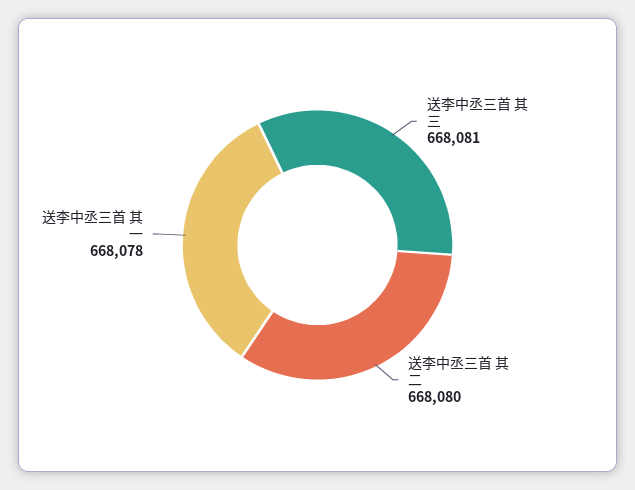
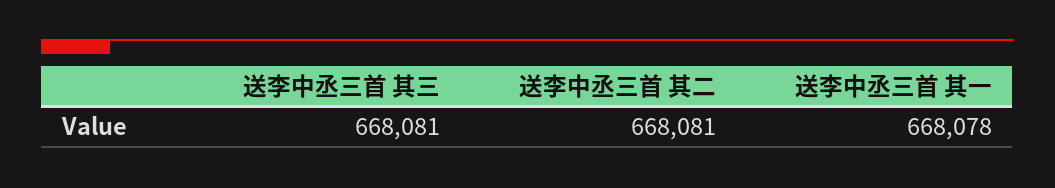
  {
    "送李中丞三首 其三": 668081,
-   "送李中丞三首 其二": 668080,
+   "送李中丞三首 其二": 668081,
    "送李中丞三首 其一": 668078
  }

